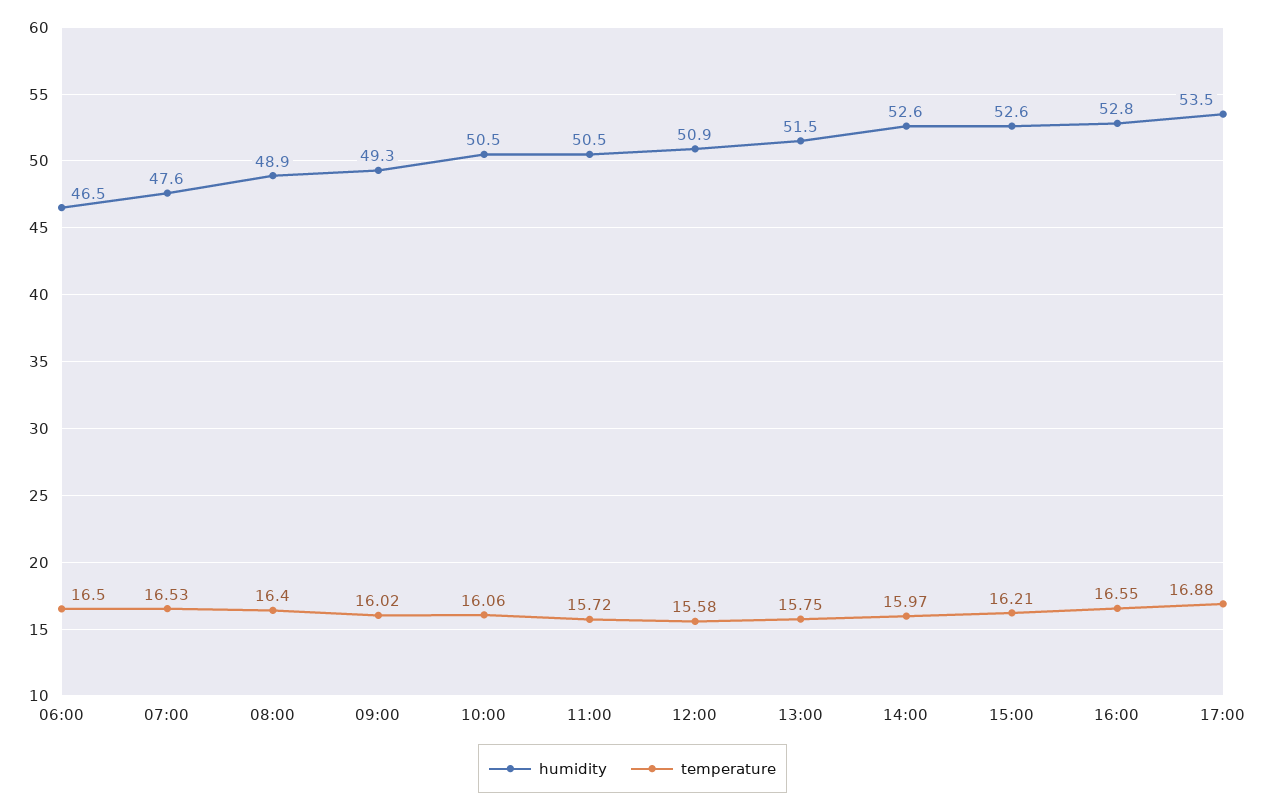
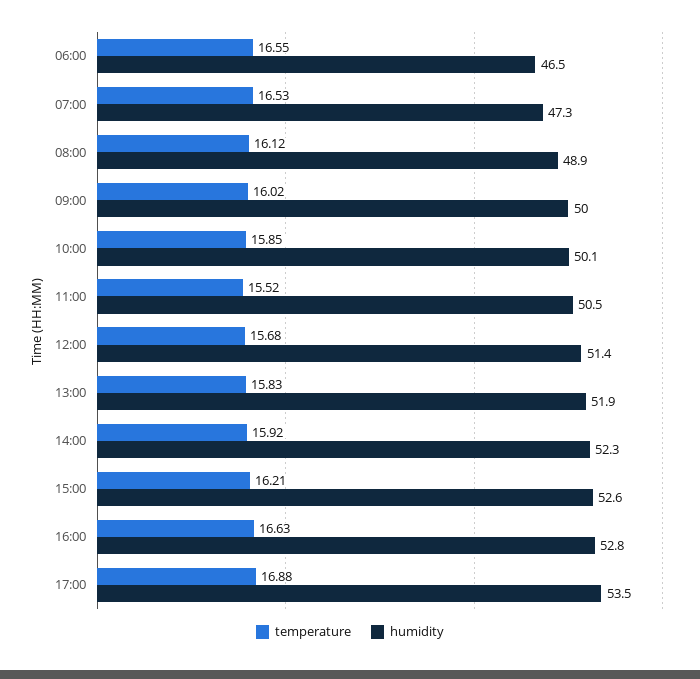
  {
    "humidity": {
      "06:00": 46.5,
-     "07:00": 47.6,
+     "07:00": 47.3,
      "08:00": 48.9,
-     "09:00": 49.3,
+     "09:00": 50,
-     "10:00": 50.5,
+     "10:00": 50.1,
      "11:00": 50.5,
-     "12:00": 50.9,
+     "12:00": 51.4,
-     "13:00": 51.5,
+     "13:00": 51.9,
-     "14:00": 52.6,
+     "14:00": 52.3,
      "15:00": 52.6,
      "16:00": 52.8,
      "17:00": 53.5
    },
    "temperature": {
-     "06:00": 16.5,
+     "06:00": 16.55,
      "07:00": 16.53,
-     "08:00": 16.4,
+     "08:00": 16.12,
      "09:00": 16.02,
-     "10:00": 16.06,
+     "10:00": 15.85,
-     "11:00": 15.72,
+     "11:00": 15.52,
-     "12:00": 15.58,
+     "12:00": 15.68,
-     "13:00": 15.75,
+     "13:00": 15.83,
-     "14:00": 15.97,
+     "14:00": 15.92,
      "15:00": 16.21,
-     "16:00": 16.55,
+     "16:00": 16.63,
      "17:00": 16.88
    }
  }

